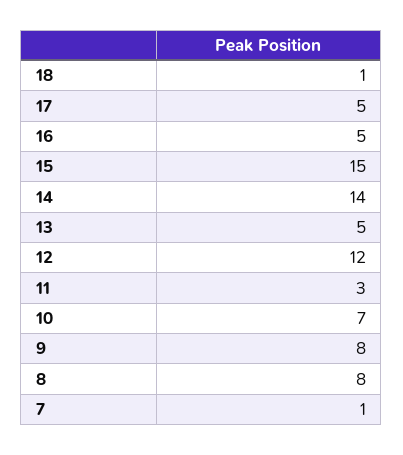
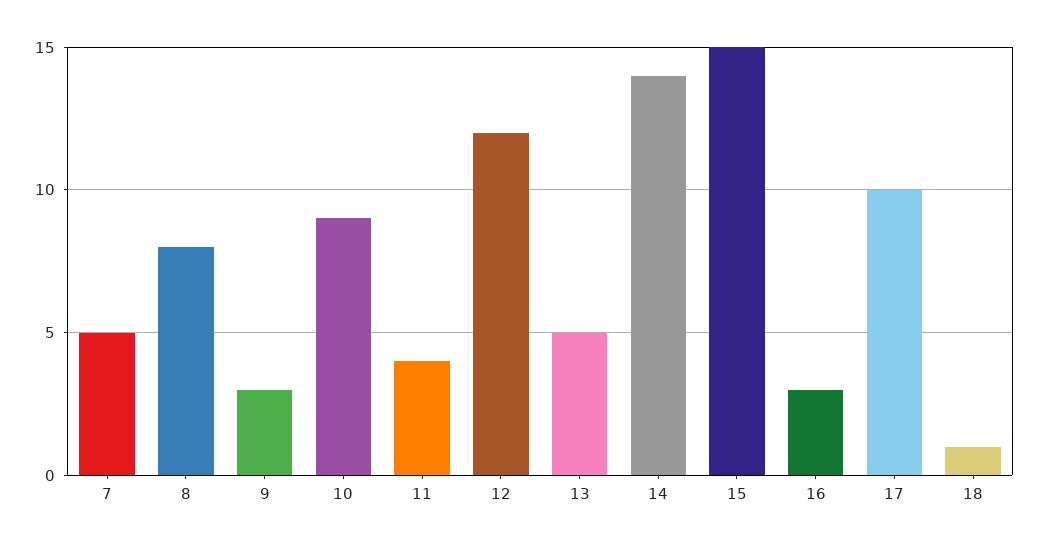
  {
    "18": 1,
-   "17": 5,
+   "17": 10,
-   "16": 5,
+   "16": 3,
    "15": 15,
    "14": 14,
    "13": 5,
    "12": 12,
-   "11": 3,
+   "11": 4,
-   "10": 7,
+   "10": 9,
-   "9": 8,
+   "9": 3,
    "8": 8,
-   "7": 1
+   "7": 5
  }

